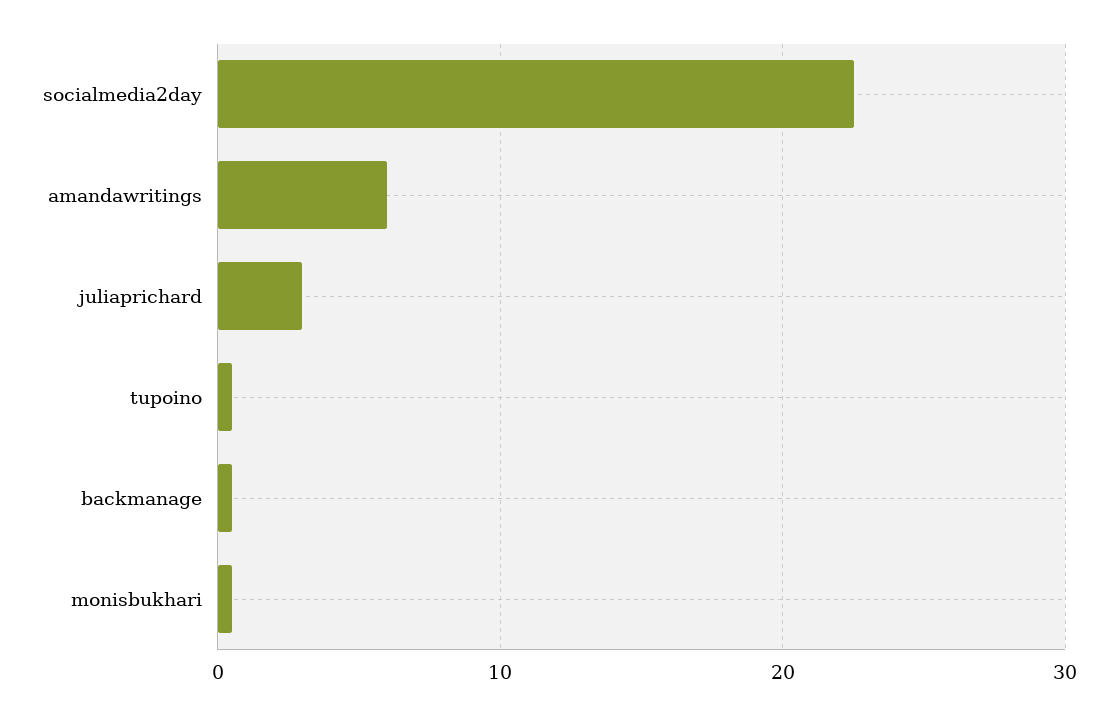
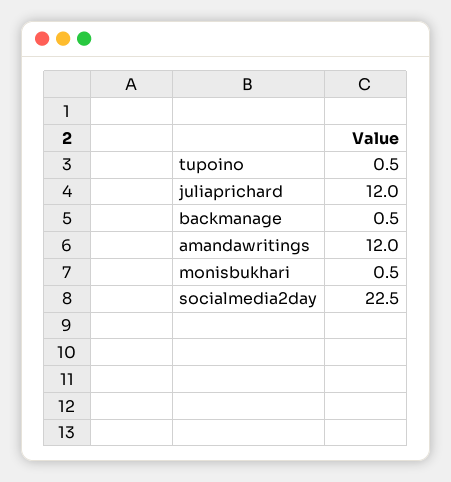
  {
    "socialmedia2day": 22.5,
-   "amandawritings": 6,
+   "amandawritings": 12,
-   "juliaprichard": 3,
+   "juliaprichard": 12,
    "tupoino": 0.5,
    "backmanage": 0.5,
    "monisbukhari": 0.5
  }

